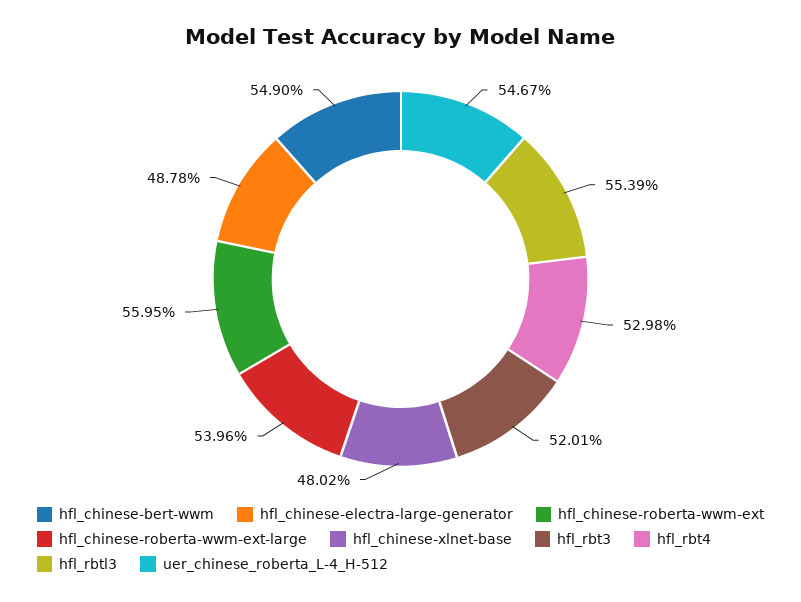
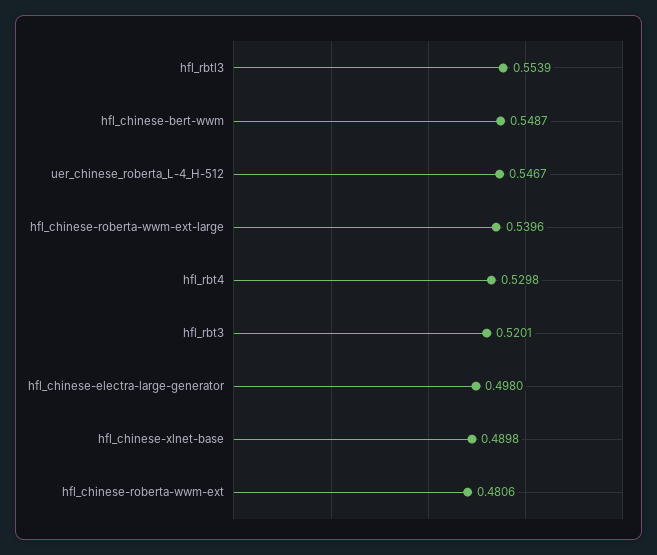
  {
-   "hfl_chinese-bert-wwm": 0.549,
+   "hfl_chinese-bert-wwm": 0.5487,
-   "hfl_chinese-electra-large-generator": 0.4878,
+   "hfl_chinese-electra-large-generator": 0.498,
-   "hfl_chinese-roberta-wwm-ext": 0.5595,
+   "hfl_chinese-roberta-wwm-ext": 0.4806,
    "hfl_chinese-roberta-wwm-ext-large": 0.5396,
-   "hfl_chinese-xlnet-base": 0.4802,
+   "hfl_chinese-xlnet-base": 0.4898,
    "hfl_rbt3": 0.5201,
    "hfl_rbt4": 0.5298,
    "hfl_rbtl3": 0.5539,
    "uer_chinese_roberta_L-4_H-512": 0.5467
  }

